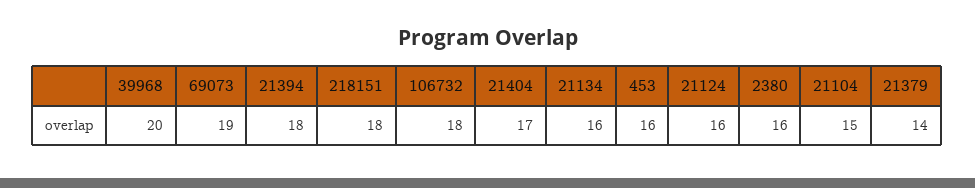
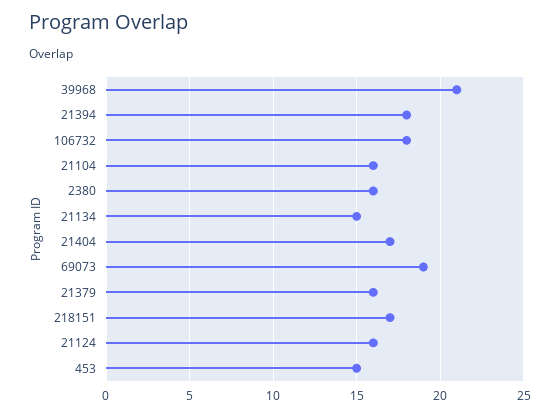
  {
-   "39968": 20,
+   "39968": 21,
    "69073": 19,
    "21394": 18,
-   "218151": 18,
+   "218151": 17,
    "106732": 18,
    "21404": 17,
-   "21134": 16,
+   "21134": 15,
-   "453": 16,
+   "453": 15,
    "21124": 16,
    "2380": 16,
-   "21104": 15,
+   "21104": 16,
-   "21379": 14
+   "21379": 16
  }

